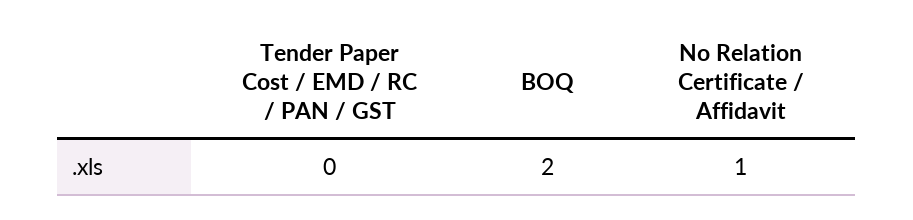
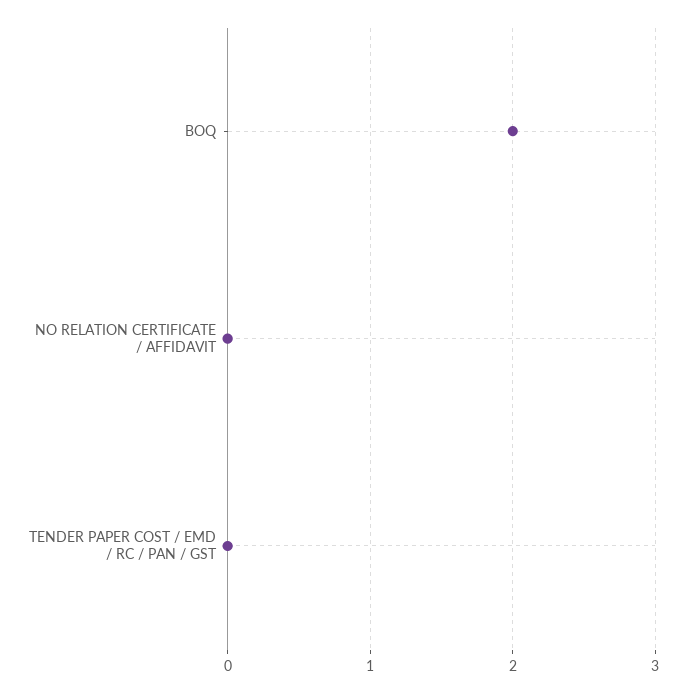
  {
    "Tender Paper Cost / EMD / RC / PAN / GST": 0,
    "BOQ": 2,
-   "No Relation Certificate / Affidavit": 1
+   "No Relation Certificate / Affidavit": 0
  }

